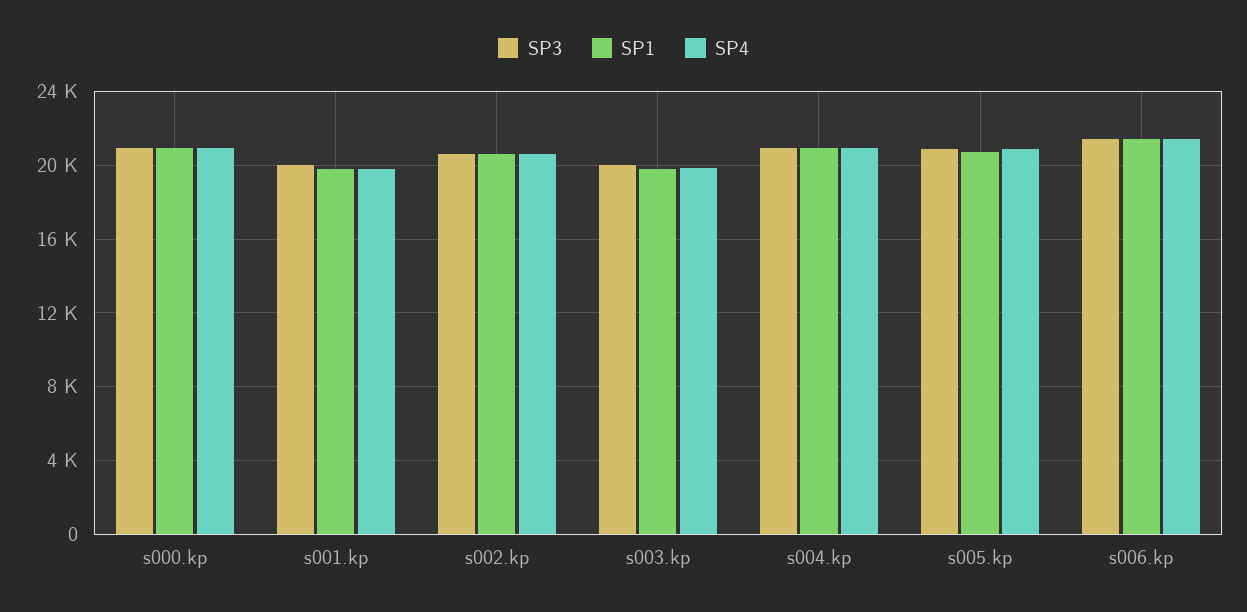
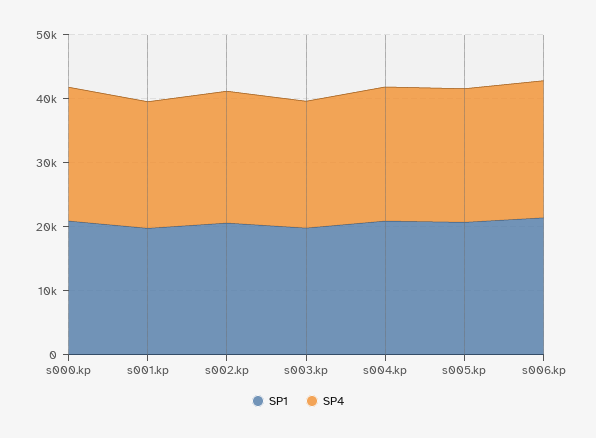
  {
-   "SP3": {
-     "s000.kp": 21000,
-     "s001.kp": 20000,
-     "s002.kp": 20500,
-     "s003.kp": 20000,
-     "s004.kp": 21000,
-     "s005.kp": 21000,
-     "s006.kp": 21500
-   },
    "SP1": {
      "s000.kp": 21000,
      "s001.kp": 20000,
      "s002.kp": 20500,
      "s003.kp": 20000,
      "s004.kp": 21000,
      "s005.kp": 20500,
      "s006.kp": 21500
    },
    "SP4": {
      "s000.kp": 21000,
      "s001.kp": 20000,
      "s002.kp": 20500,
      "s003.kp": 20000,
      "s004.kp": 21000,
      "s005.kp": 21000,
      "s006.kp": 21500
    }
  }

